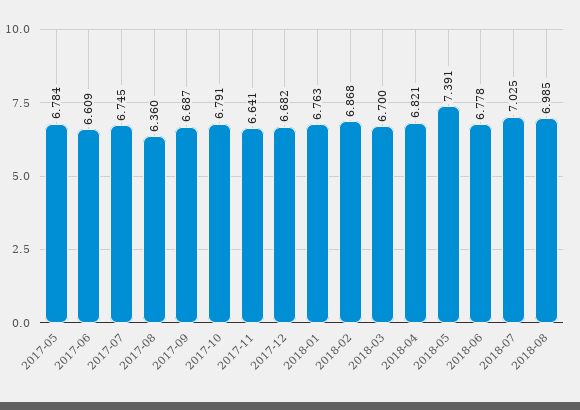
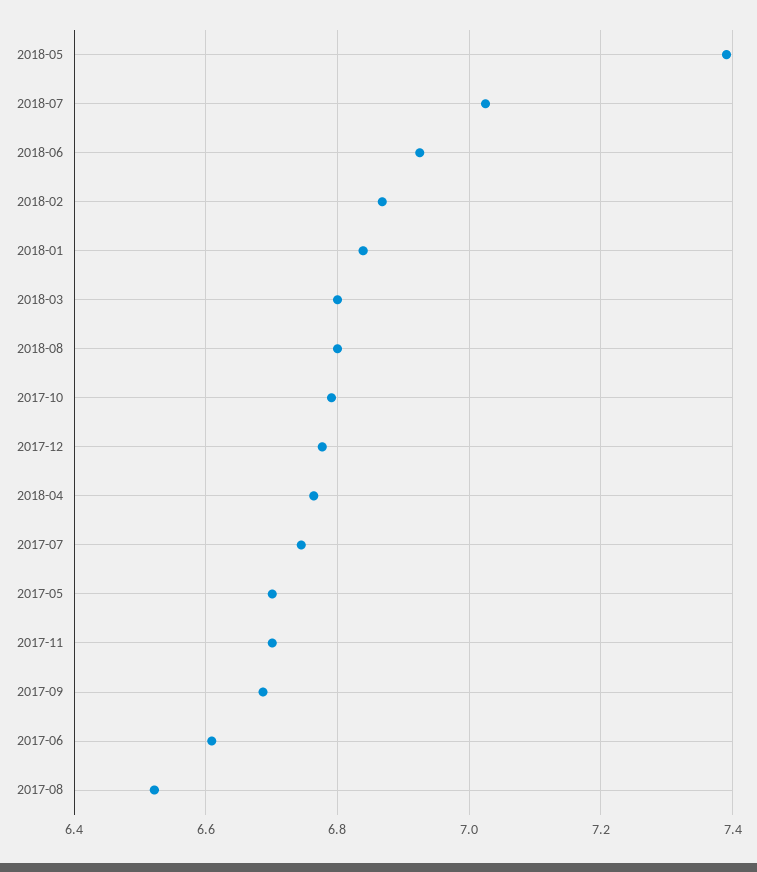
  {
-   "2017-05": 6.784,
+   "2017-05": 6.7,
    "2017-06": 6.609,
    "2017-07": 6.745,
-   "2017-08": 6.36,
+   "2017-08": 6.52,
    "2017-09": 6.687,
    "2017-10": 6.791,
-   "2017-11": 6.641,
+   "2017-11": 6.7,
-   "2017-12": 6.682,
+   "2017-12": 6.78,
-   "2018-01": 6.763,
+   "2018-01": 6.84,
    "2018-02": 6.868,
-   "2018-03": 6.7,
+   "2018-03": 6.8,
-   "2018-04": 6.821,
+   "2018-04": 6.76,
    "2018-05": 7.391,
-   "2018-06": 6.778,
+   "2018-06": 6.92,
    "2018-07": 7.025,
-   "2018-08": 6.985
+   "2018-08": 6.8
  }

